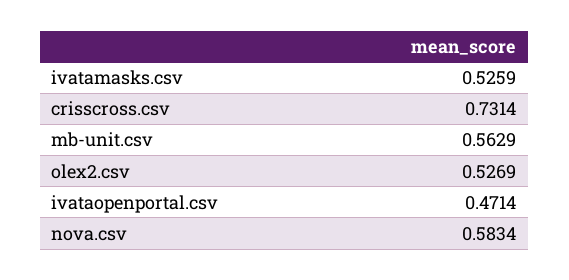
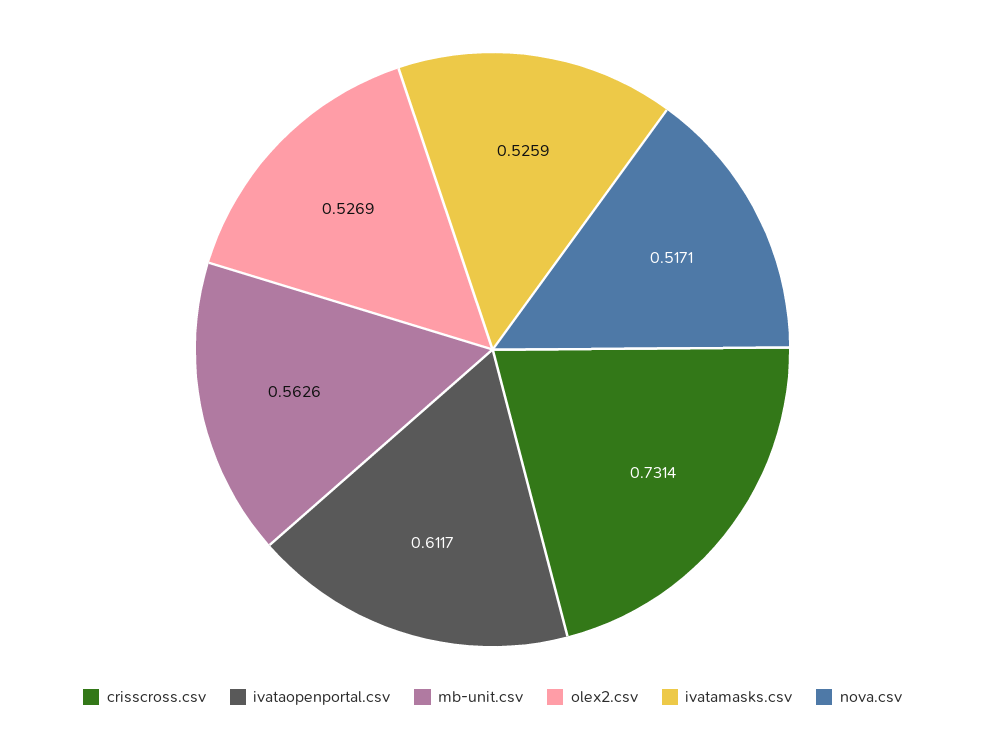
  {
    "ivatamasks.csv": 0.5259,
    "crisscross.csv": 0.7314,
-   "mb-unit.csv": 0.5629,
+   "mb-unit.csv": 0.5626,
    "olex2.csv": 0.5269,
-   "ivataopenportal.csv": 0.4714,
+   "ivataopenportal.csv": 0.6117,
-   "nova.csv": 0.5834
+   "nova.csv": 0.5171
  }

